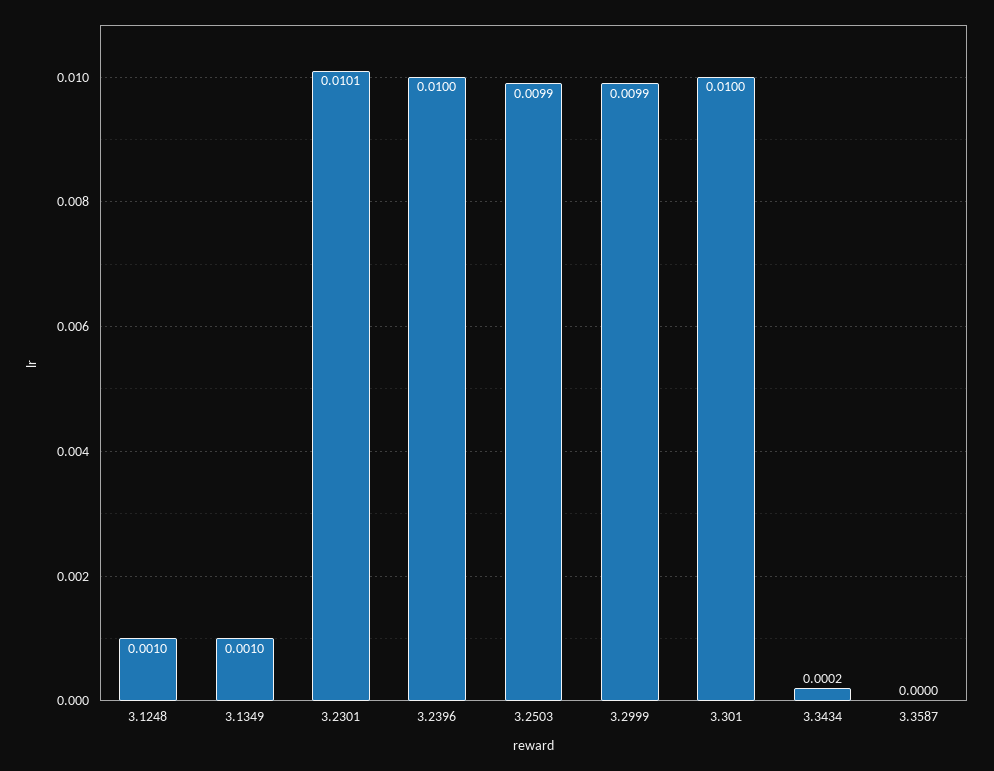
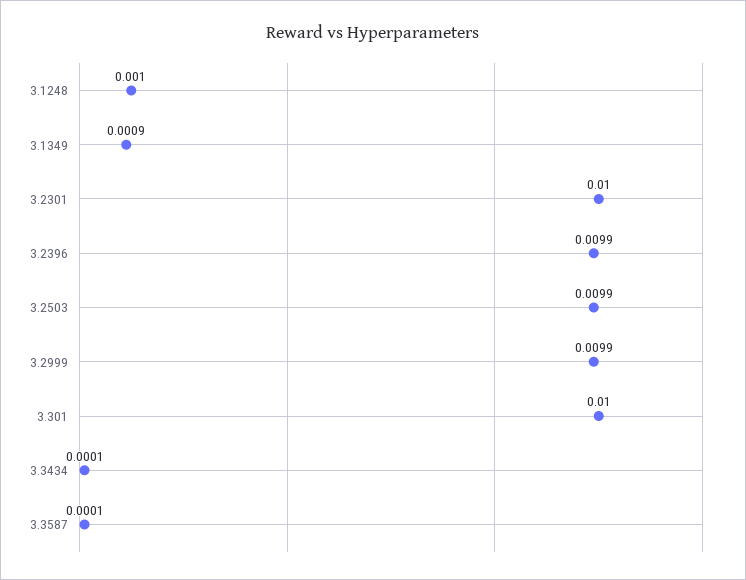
  {
    "3.1248": 0.001,
-   "3.1349": 0.001,
+   "3.1349": 0.0009,
-   "3.2301": 0.0101,
+   "3.2301": 0.01,
-   "3.2396": 0.01,
+   "3.2396": 0.0099,
    "3.2503": 0.0099,
    "3.2999": 0.0099,
    "3.301": 0.01,
-   "3.3434": 0.0002,
+   "3.3434": 0.0001,
-   "3.3587": 0
+   "3.3587": 0.0001
  }

